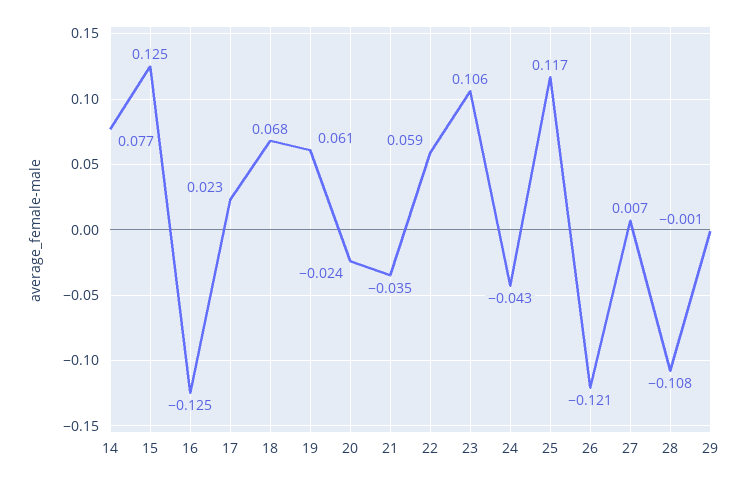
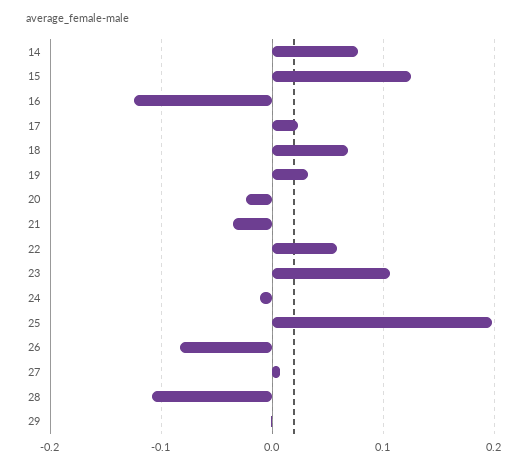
  {
    "14": 0.077,
    "15": 0.125,
    "16": -0.125,
    "17": 0.023,
    "18": 0.068,
-   "19": 0.061,
+   "19": 0.03,
    "20": -0.024,
    "21": -0.035,
    "22": 0.059,
    "23": 0.106,
-   "24": -0.043,
+   "24": -0.01,
-   "25": 0.117,
+   "25": 0.2,
-   "26": -0.121,
+   "26": -0.08,
    "27": 0.007,
    "28": -0.108,
    "29": -0.001
  }

